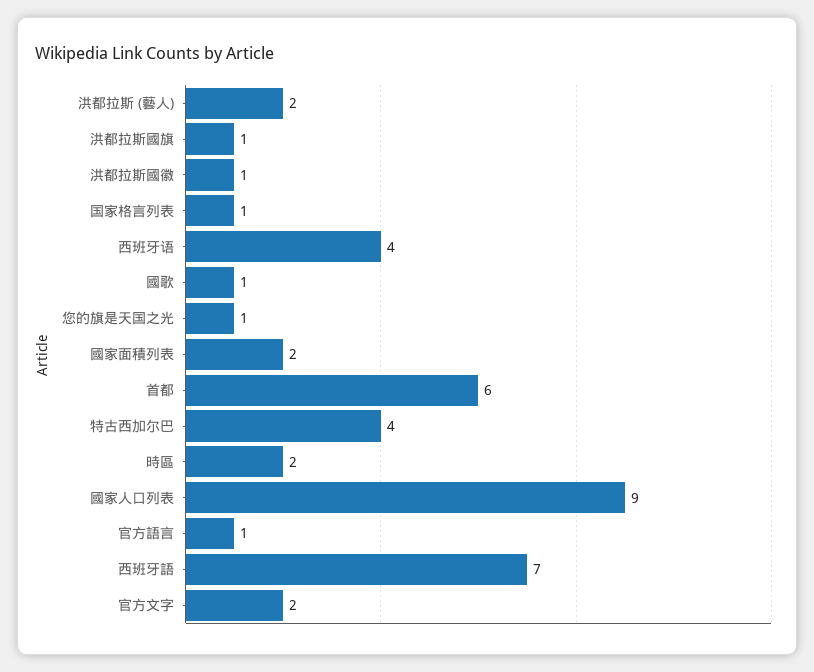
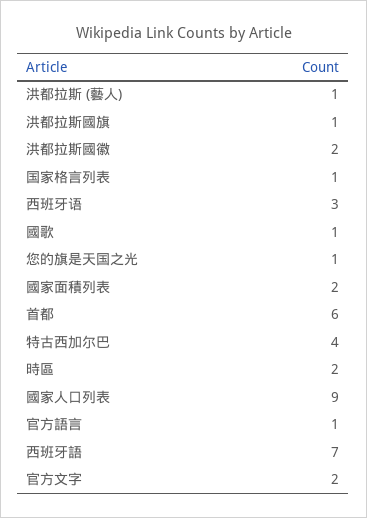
  {
-   "洪都拉斯 (藝人)": 2,
+   "洪都拉斯 (藝人)": 1,
    "洪都拉斯國旗": 1,
-   "洪都拉斯國徽": 1,
+   "洪都拉斯國徽": 2,
    "国家格言列表": 1,
-   "西班牙语": 4,
+   "西班牙语": 3,
    "國歌": 1,
    "您的旗是天国之光": 1,
    "國家面積列表": 2,
    "首都": 6,
    "特古西加尔巴": 4,
    "時區": 2,
    "國家人口列表": 9,
    "官方語言": 1,
    "西班牙語": 7,
    "官方文字": 2
  }

